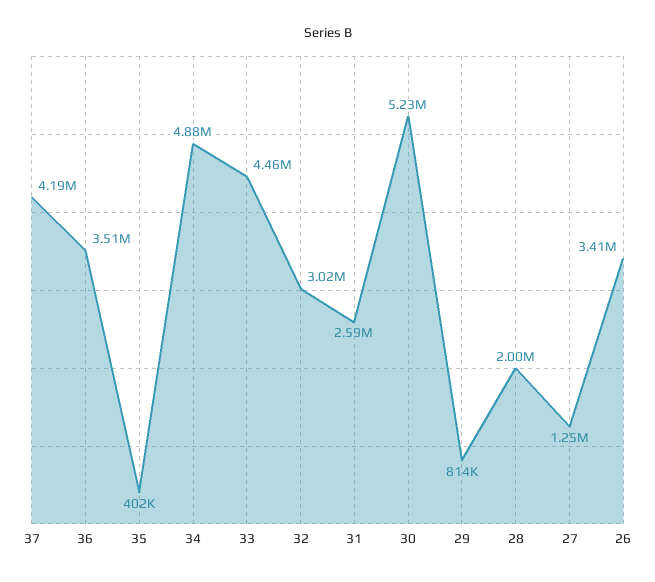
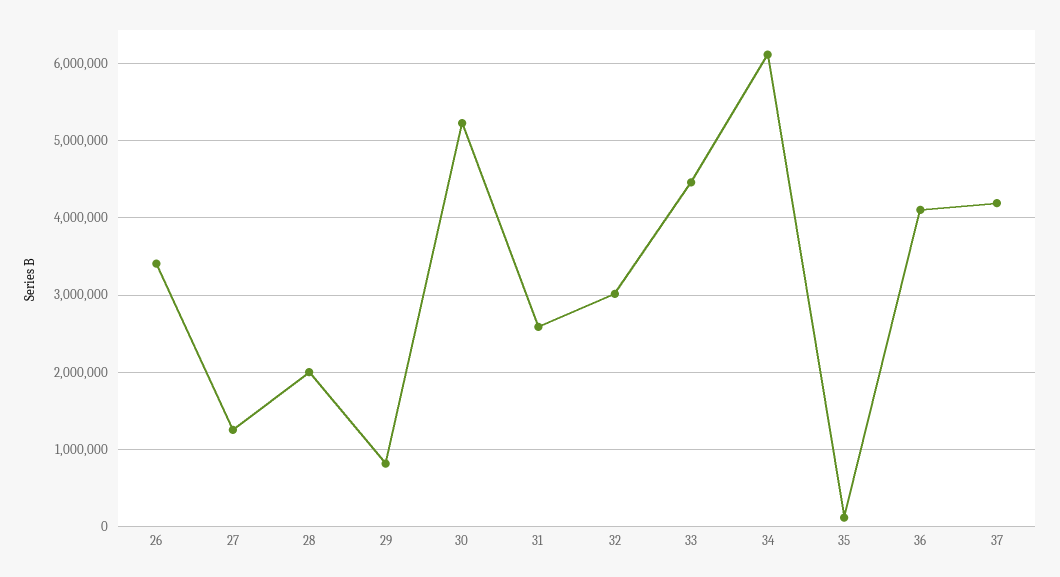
  {
    "37": 4190000,
-   "36": 3510000,
+   "36": 4100000,
-   "35": 402000,
+   "35": 100000,
-   "34": 4880000,
+   "34": 6100000,
    "33": 4460000,
    "32": 3020000,
    "31": 2590000,
    "30": 5230000,
    "29": 814000,
    "28": 2000000,
    "27": 1250000,
    "26": 3410000
  }

